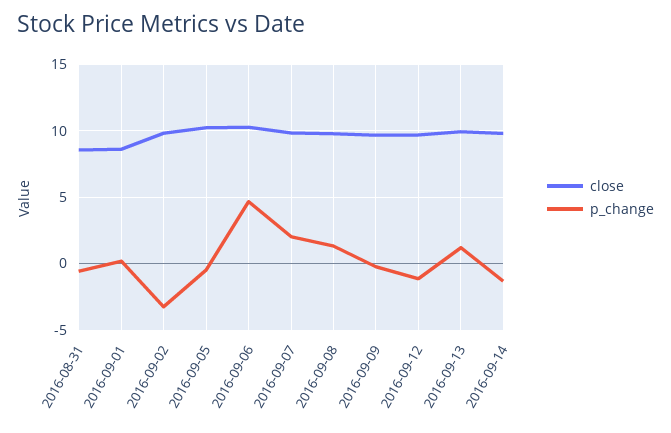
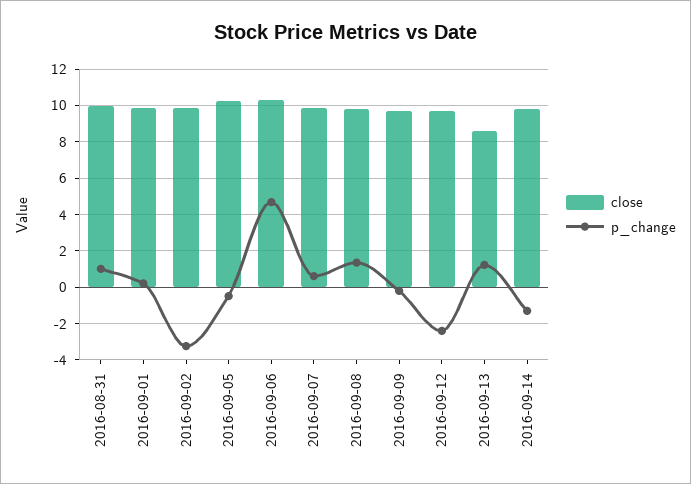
  {
    "close": {
-     "2016-08-31": 8.5,
+     "2016-08-31": 10,
-     "2016-09-01": 8.5,
+     "2016-09-01": 10,
      "2016-09-02": 10,
      "2016-09-05": 10,
      "2016-09-06": 10.5,
      "2016-09-07": 10,
      "2016-09-08": 10,
      "2016-09-09": 9.5,
      "2016-09-12": 9.5,
-     "2016-09-13": 10,
+     "2016-09-13": 8.5,
      "2016-09-14": 10
    },
    "p_change": {
-     "2016-08-31": -0.5,
+     "2016-08-31": 1,
      "2016-09-01": 0,
      "2016-09-02": -3.5,
      "2016-09-05": -0.5,
      "2016-09-06": 4.5,
-     "2016-09-07": 2,
+     "2016-09-07": 0.5,
      "2016-09-08": 1.5,
      "2016-09-09": 0,
-     "2016-09-12": -1,
+     "2016-09-12": -2.5,
      "2016-09-13": 1,
      "2016-09-14": -1.5
    }
  }

